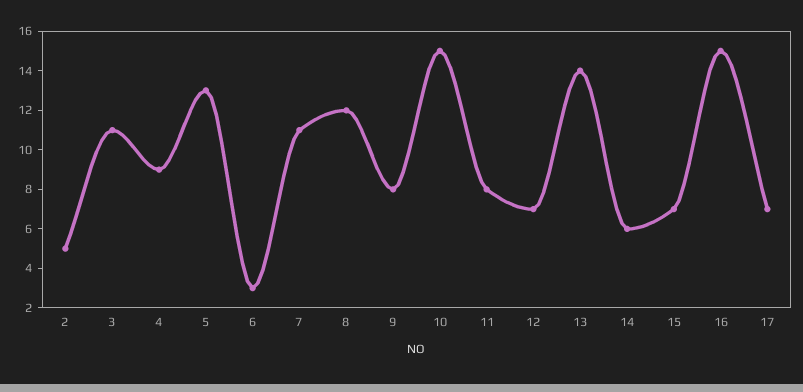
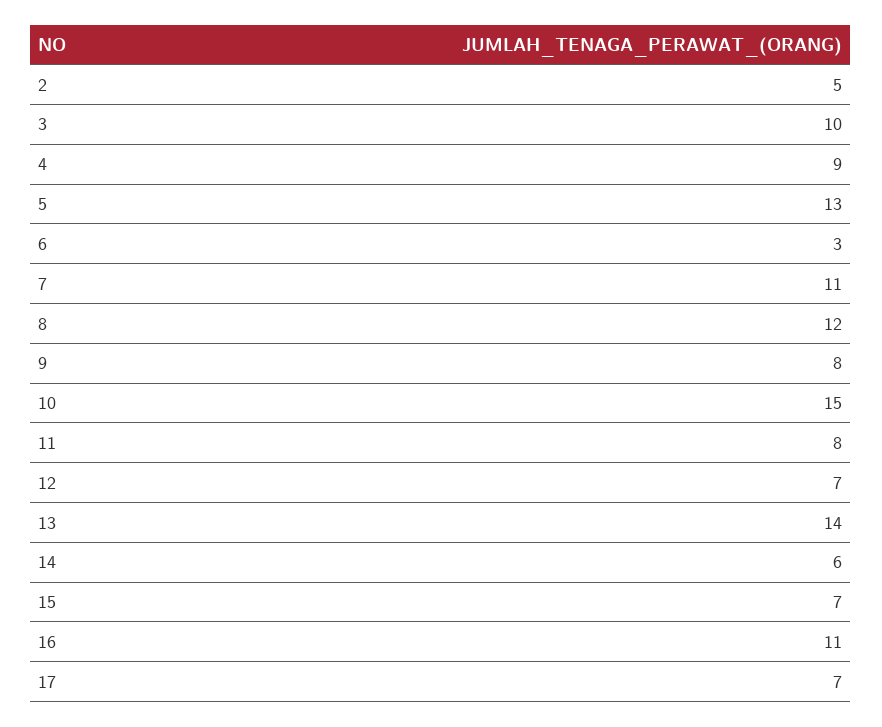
  {
    "2": 5,
-   "3": 11,
+   "3": 10,
    "4": 9,
    "5": 13,
    "6": 3,
    "7": 11,
    "8": 12,
    "9": 8,
    "10": 15,
    "11": 8,
    "12": 7,
    "13": 14,
    "14": 6,
    "15": 7,
-   "16": 15,
+   "16": 11,
    "17": 7
  }

